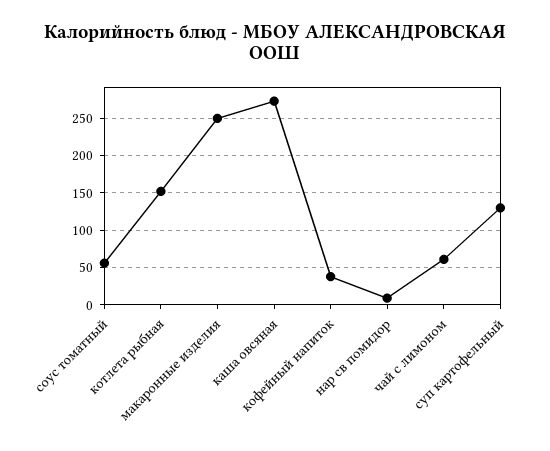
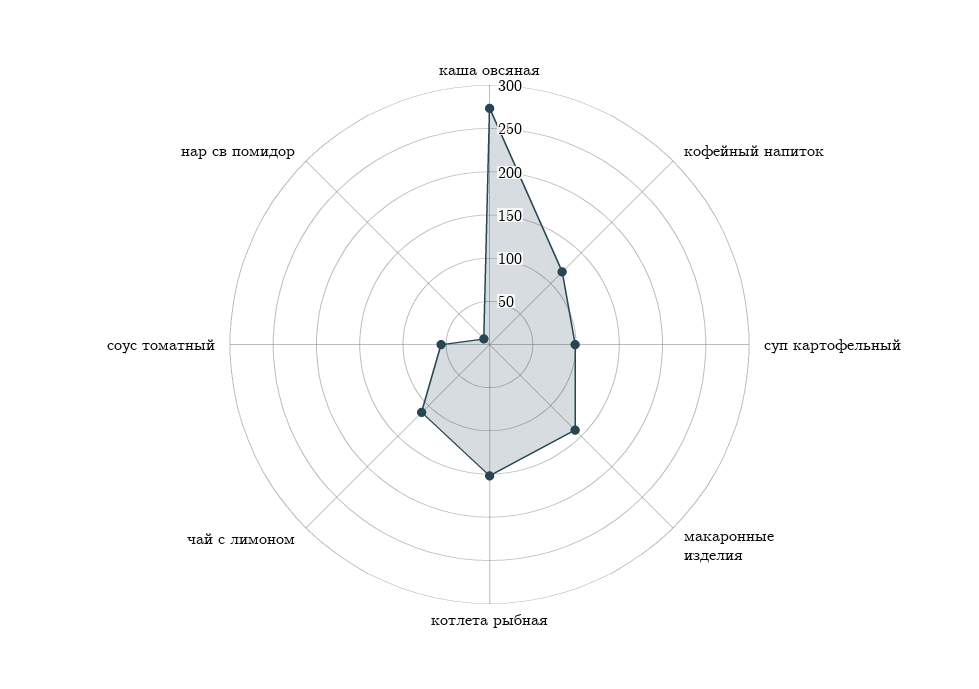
  {
    "соус томатный": 60,
    "котлета рыбная": 150,
-   "макаронные изделия": 250,
+   "макаронные изделия": 140,
    "каша овсяная": 270,
-   "кофейный напиток": 40,
+   "кофейный напиток": 120,
    "нар св помидор": 10,
-   "чай с лимоном": 60,
+   "чай с лимоном": 110,
-   "суп картофельный": 130
+   "суп картофельный": 100
  }

